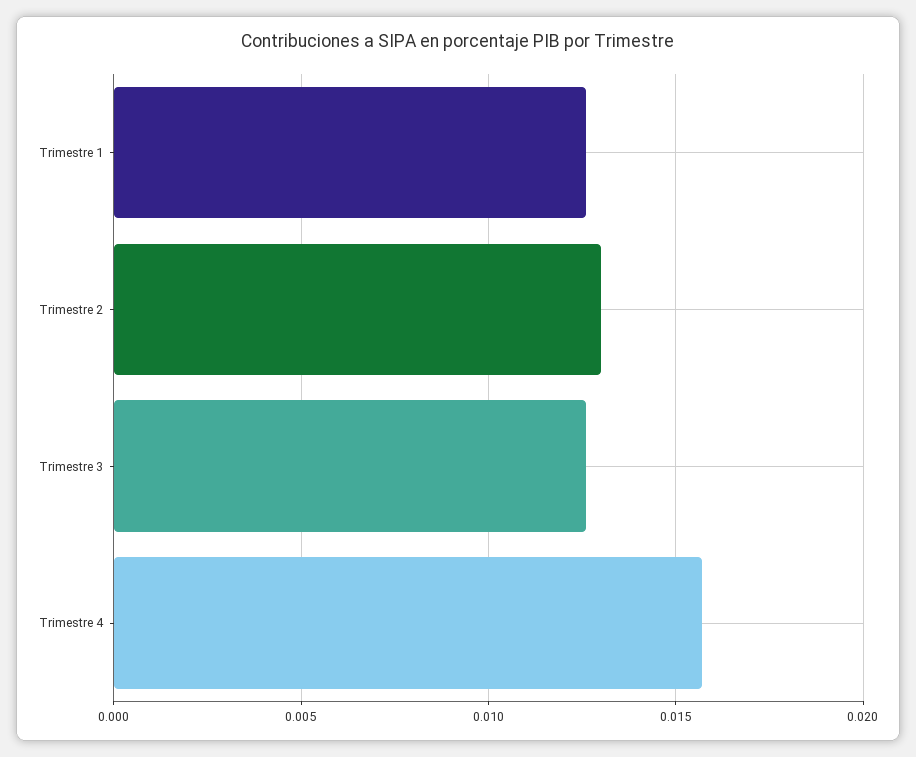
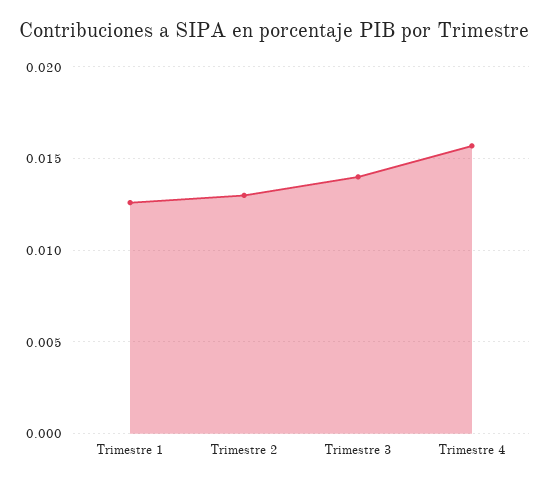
  {
    "Trimestre 1": 0.0125,
    "Trimestre 2": 0.013,
-   "Trimestre 3": 0.0125,
+   "Trimestre 3": 0.014,
    "Trimestre 4": 0.0155
  }

